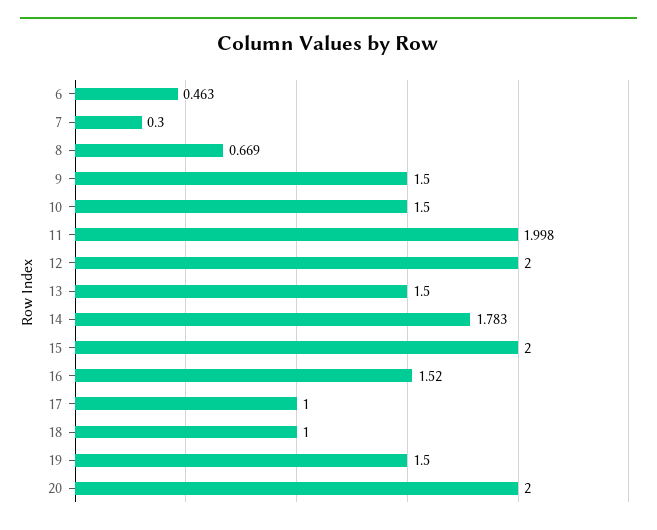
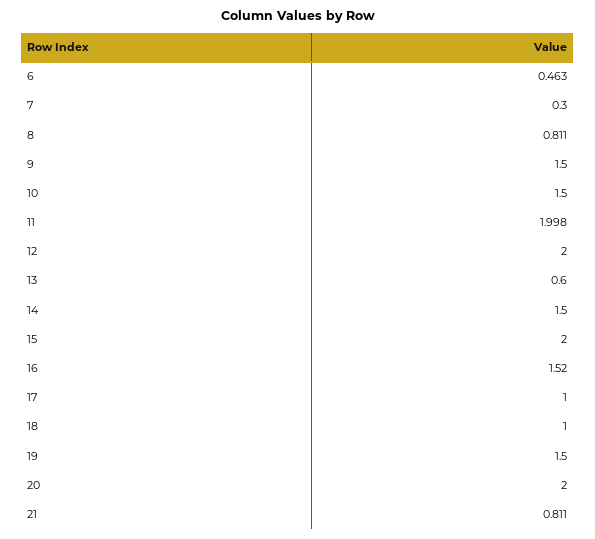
  {
    "6": 0.463,
    "7": 0.3,
-   "8": 0.669,
+   "8": 0.811,
    "9": 1.5,
    "10": 1.5,
    "11": 1.998,
    "12": 2,
-   "13": 1.5,
+   "13": 0.6,
-   "14": 1.783,
+   "14": 1.5,
    "15": 2,
    "16": 1.52,
    "17": 1,
    "18": 1,
    "19": 1.5,
-   "20": 2
+   "20": 2,
+   "21": 0.811
  }

